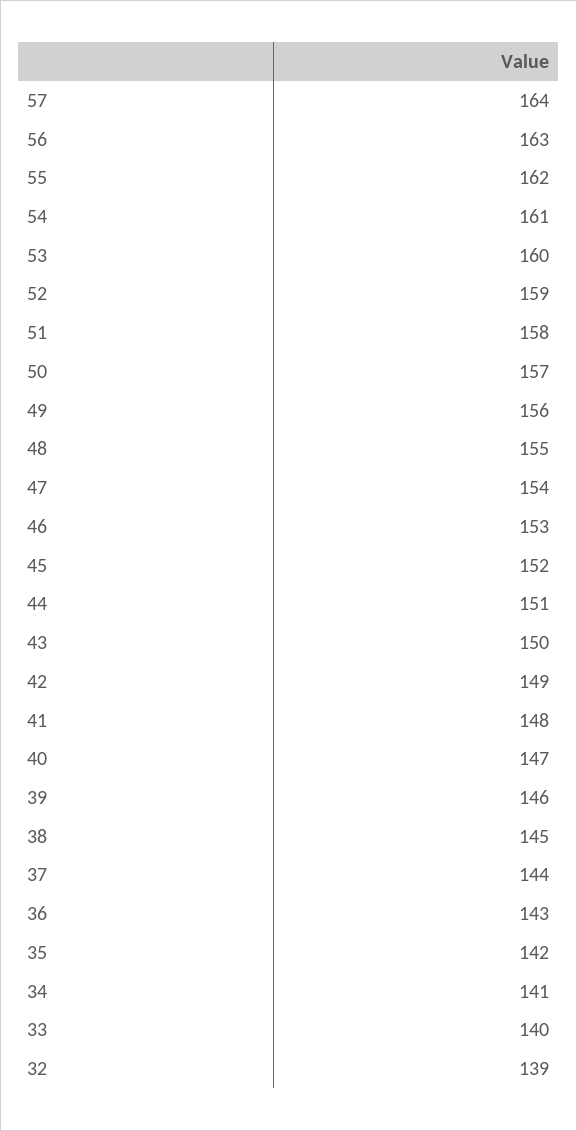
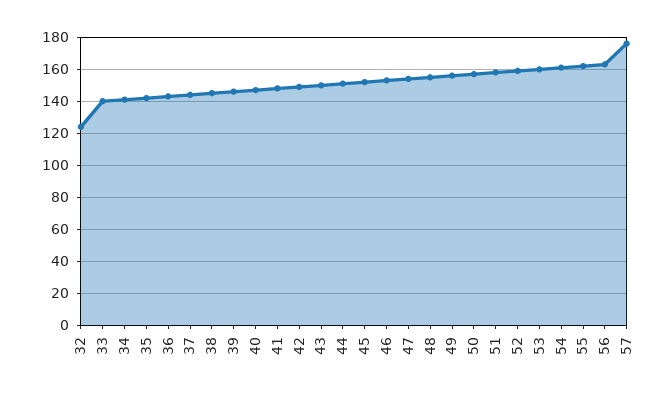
  {
-   "57": 164,
+   "57": 175,
    "56": 163,
    "55": 162,
    "54": 161,
    "53": 160,
    "52": 159,
    "51": 158,
    "50": 157,
    "49": 156,
    "48": 155,
    "47": 154,
    "46": 153,
    "45": 152,
    "44": 151,
    "43": 150,
    "42": 149,
    "41": 148,
    "40": 147,
    "39": 146,
    "38": 145,
    "37": 144,
    "36": 143,
    "35": 142,
    "34": 141,
    "33": 140,
-   "32": 139
+   "32": 125
  }

